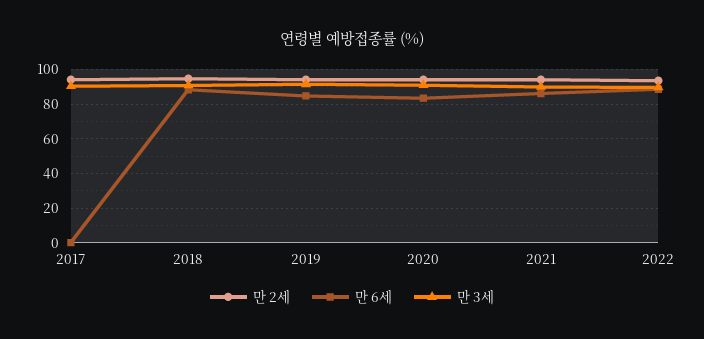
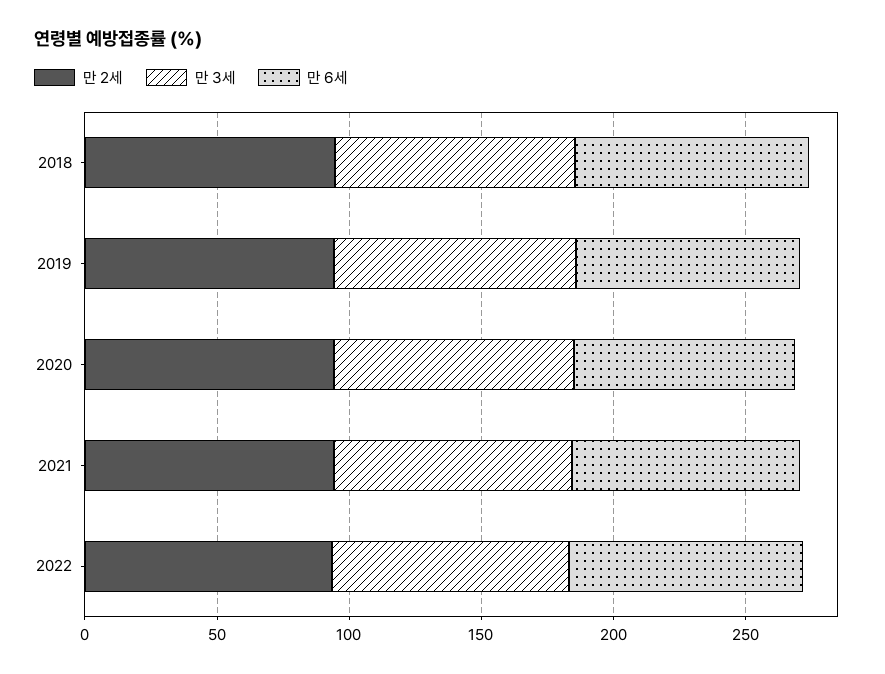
  {
    "만 2세": {
-     "2017": 95,
      "2018": 95,
      "2019": 95,
      "2020": 95,
      "2021": 95,
      "2022": 95
    },
    "만 6세": {
-     "2017": 0,
      "2018": 90,
      "2019": 85,
      "2020": 85,
      "2021": 85,
      "2022": 90
    },
    "만 3세": {
-     "2017": 90,
      "2018": 90,
      "2019": 90,
      "2020": 90,
      "2021": 90,
      "2022": 90
    }
  }

